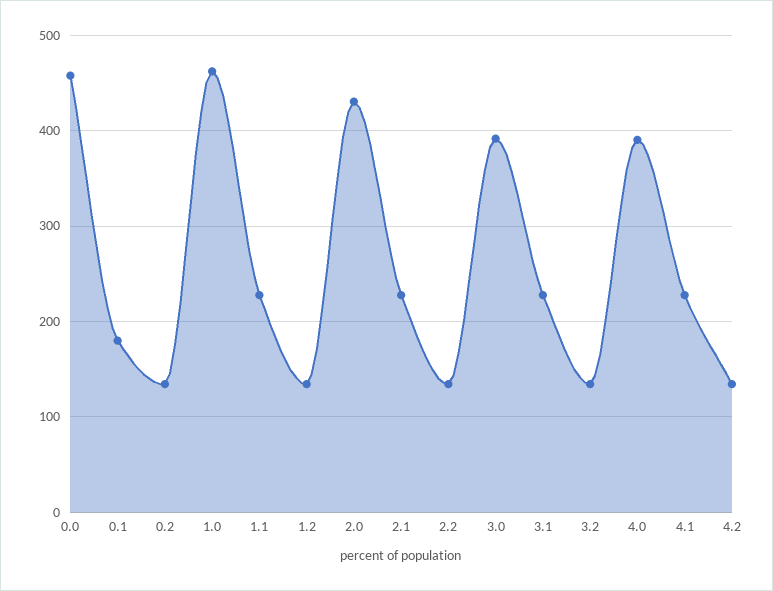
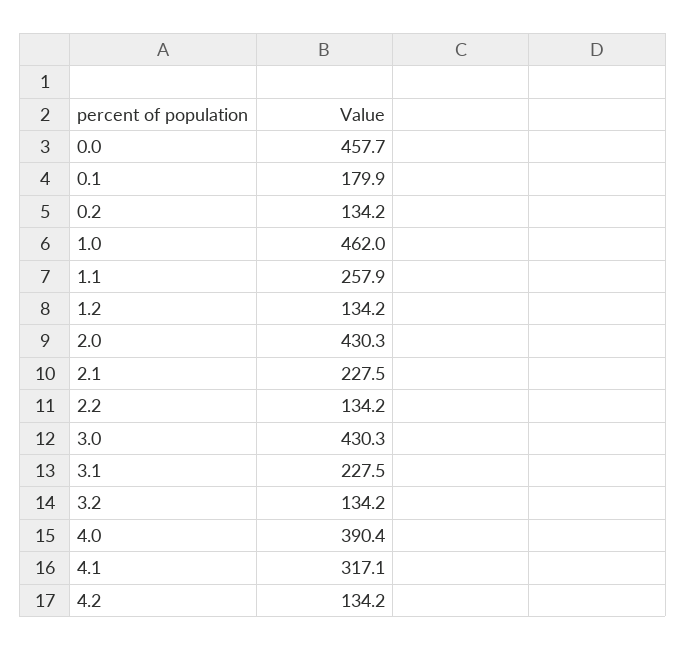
  {
    "0.0": 457.7,
    "0.1": 179.9,
    "0.2": 134.2,
    "1.0": 462,
-   "1.1": 230,
+   "1.1": 257.9,
    "1.2": 134.2,
    "2.0": 430.3,
    "2.1": 227.5,
    "2.2": 134.2,
-   "3.0": 390,
+   "3.0": 430.3,
    "3.1": 227.5,
    "3.2": 134.2,
    "4.0": 390.4,
-   "4.1": 230,
+   "4.1": 317.1,
    "4.2": 134.2
  }

